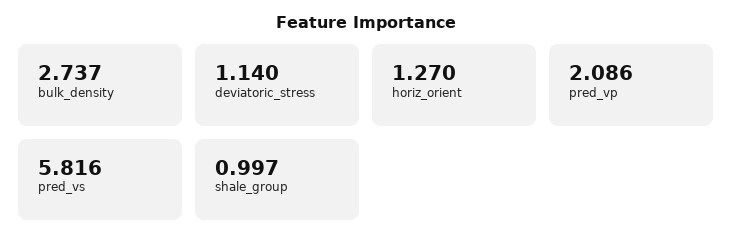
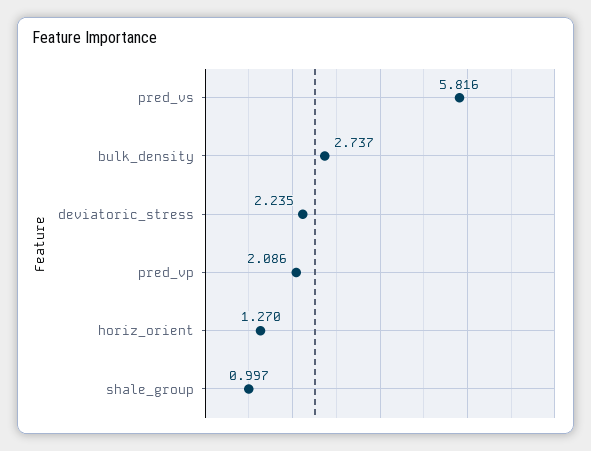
  {
    "bulk_density": 2.737,
-   "deviatoric_stress": 1.14,
+   "deviatoric_stress": 2.235,
    "horiz_orient": 1.27,
    "pred_vp": 2.086,
    "pred_vs": 5.816,
    "shale_group": 0.997
  }

